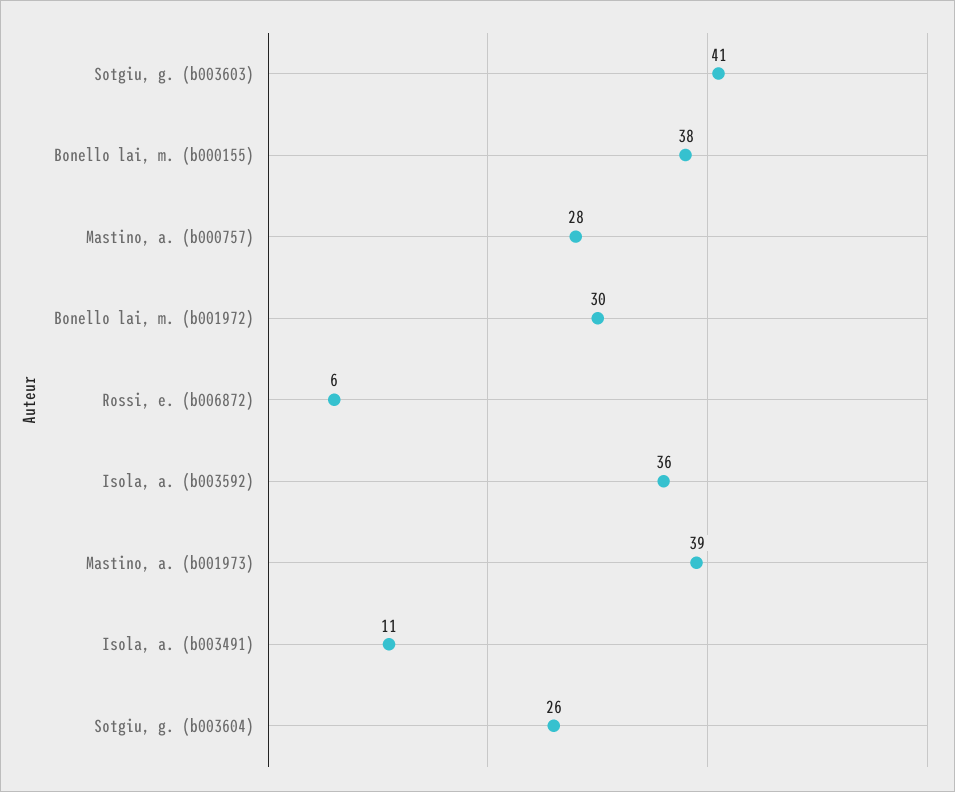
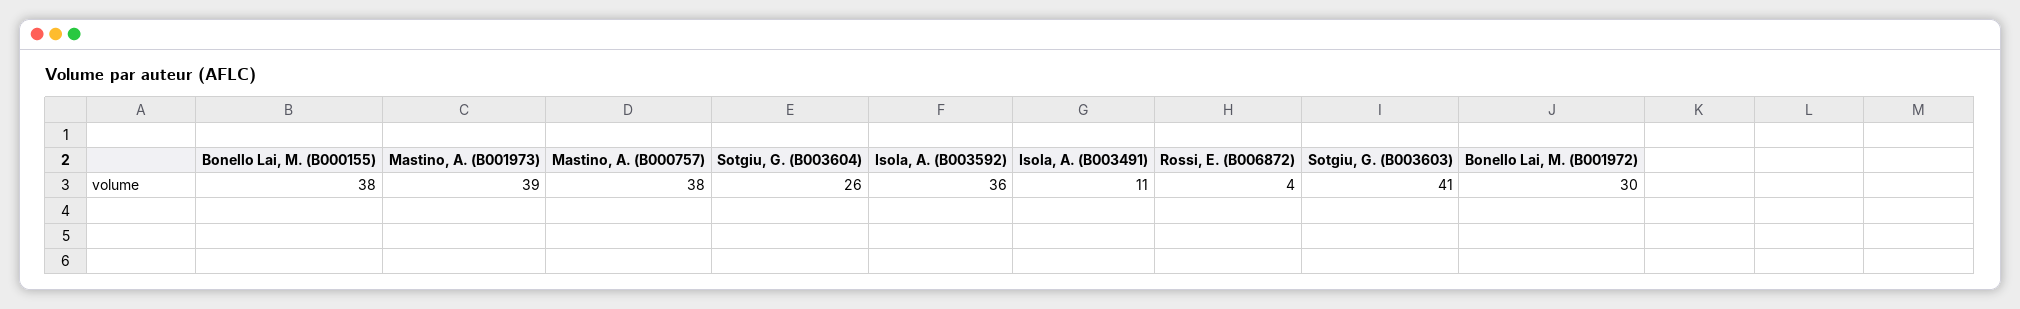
  {
    "Sotgiu, g. (b003603)": 41,
    "Bonello lai, m. (b000155)": 38,
-   "Mastino, a. (b000757)": 28,
+   "Mastino, a. (b000757)": 38,
    "Bonello lai, m. (b001972)": 30,
-   "Rossi, e. (b006872)": 6,
+   "Rossi, e. (b006872)": 4,
    "Isola, a. (b003592)": 36,
    "Mastino, a. (b001973)": 39,
    "Isola, a. (b003491)": 11,
    "Sotgiu, g. (b003604)": 26
  }

